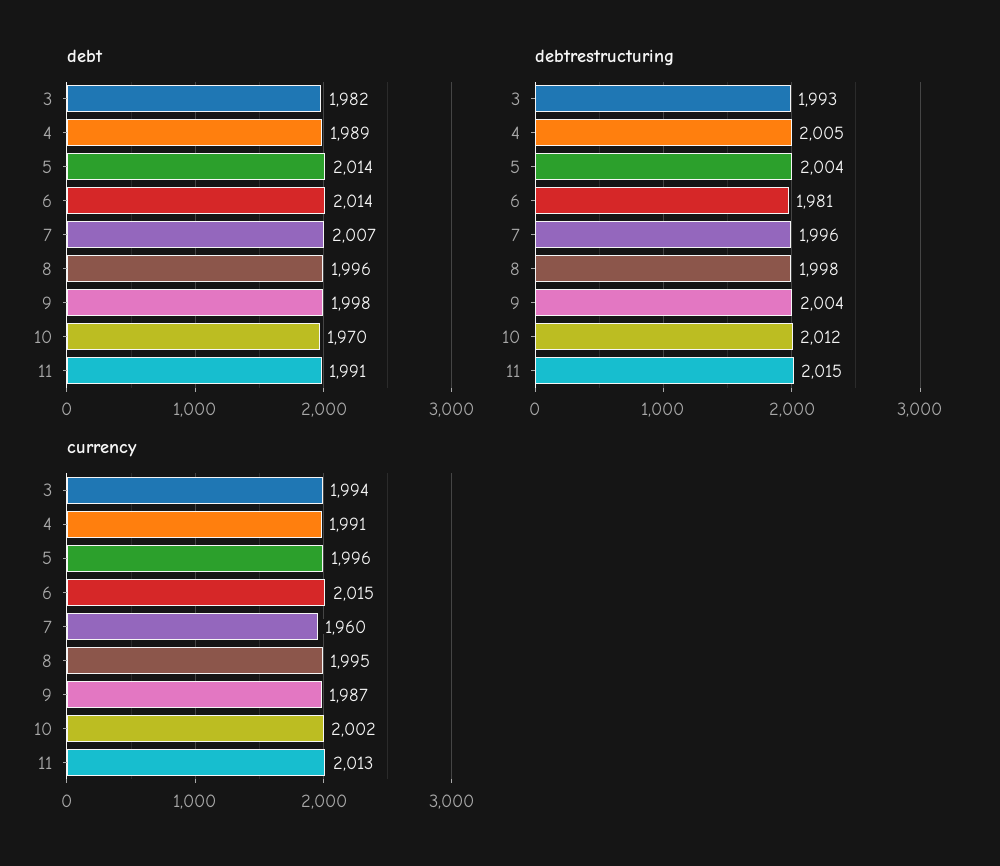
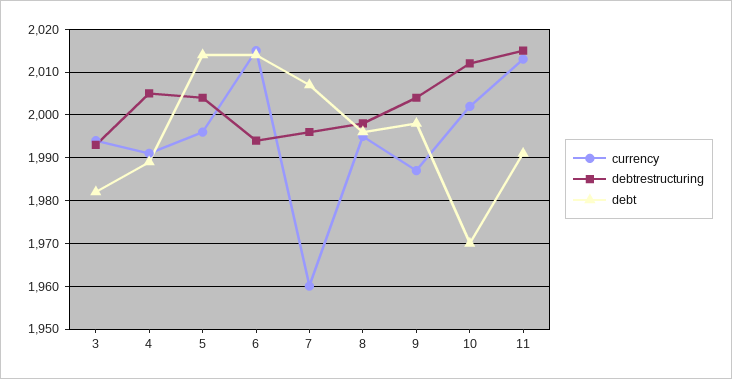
  {
    "debt": {
      "3": 1982,
      "4": 1989,
      "5": 2014,
      "6": 2014,
      "7": 2007,
      "8": 1996,
      "9": 1998,
      "10": 1970,
      "11": 1991
    },
    "debtrestructuring": {
      "3": 1993,
      "4": 2005,
      "5": 2004,
-     "6": 1981,
+     "6": 1995,
      "7": 1996,
      "8": 1998,
      "9": 2004,
      "10": 2012,
      "11": 2015
    },
    "currency": {
      "3": 1994,
      "4": 1991,
      "5": 1996,
      "6": 2015,
      "7": 1960,
      "8": 1995,
      "9": 1987,
      "10": 2002,
      "11": 2013
    }
  }

